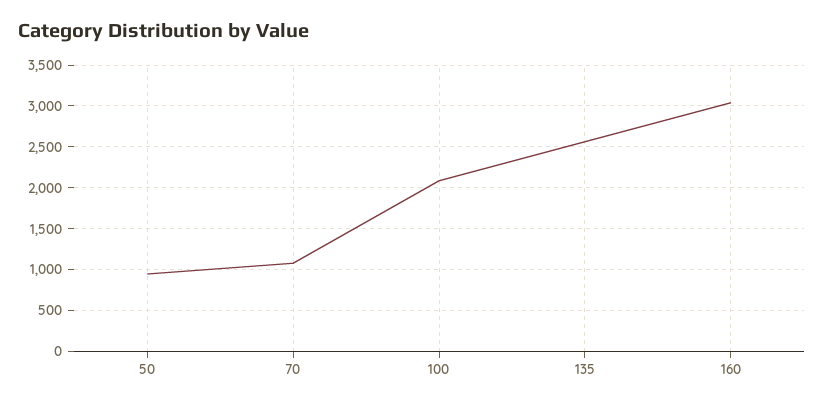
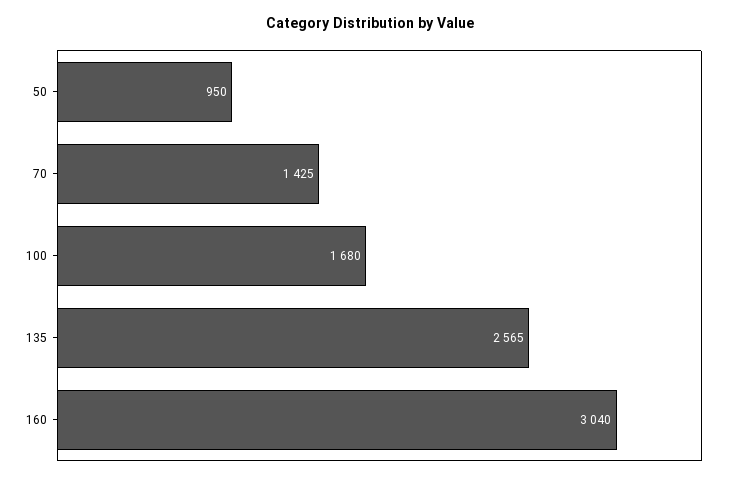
  {
    "50": 950,
-   "70": 1100,
+   "70": 1425,
-   "100": 2100,
+   "100": 1680,
    "135": 2565,
    "160": 3040
  }

